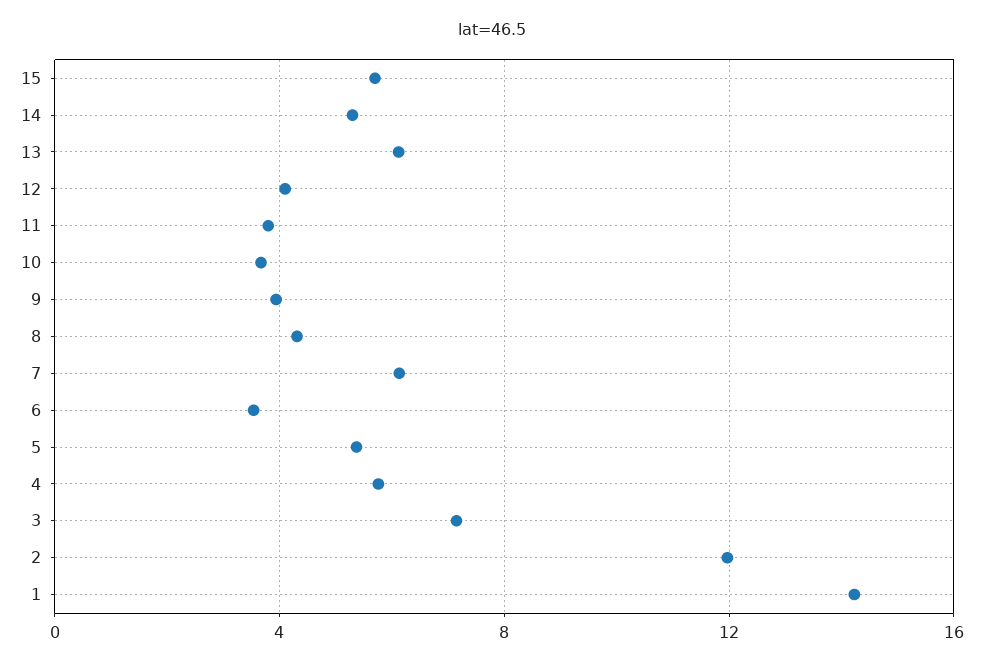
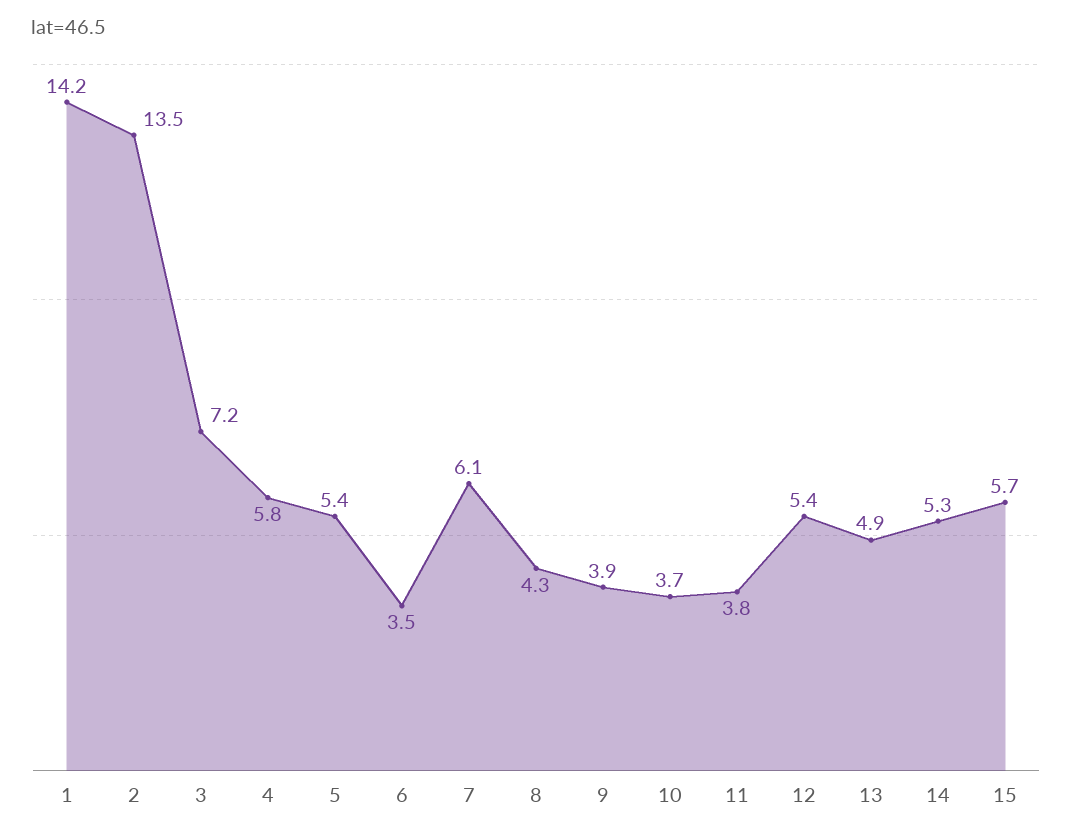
  {
    "15": 5.7,
    "14": 5.3,
-   "13": 6,
+   "13": 4.9,
-   "12": 4,
+   "12": 5.4,
    "11": 3.8,
    "10": 3.7,
    "9": 3.9,
    "8": 4.3,
    "7": 6.1,
    "6": 3.5,
    "5": 5.4,
    "4": 5.8,
    "3": 7.2,
-   "2": 12,
+   "2": 13.5,
    "1": 14.2
  }

